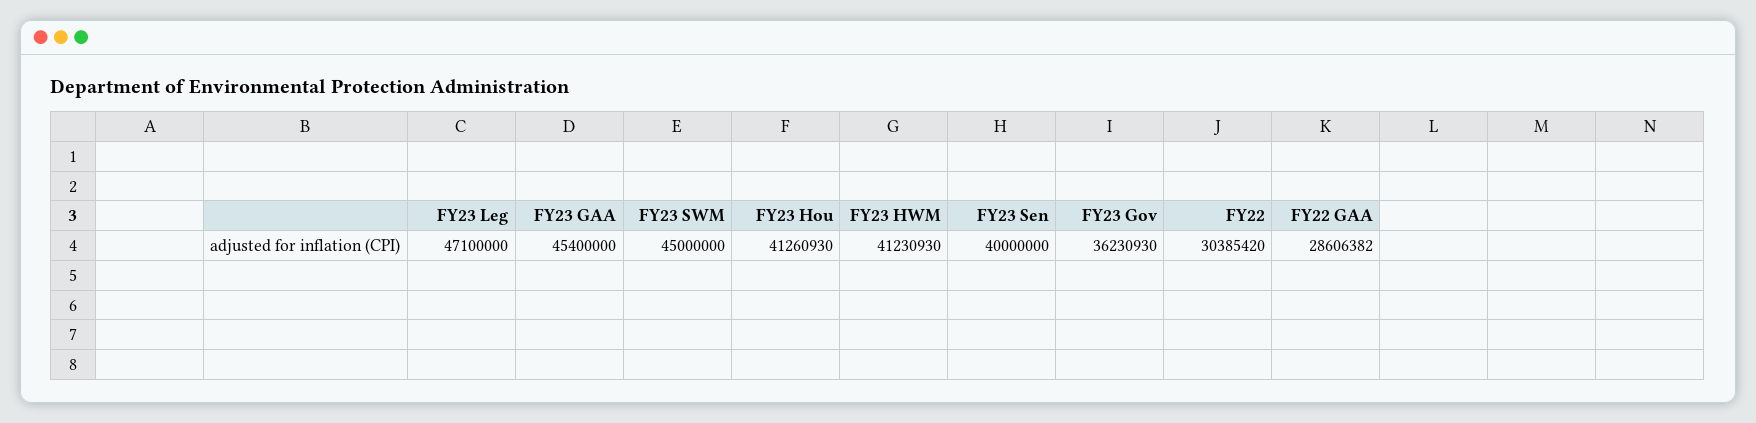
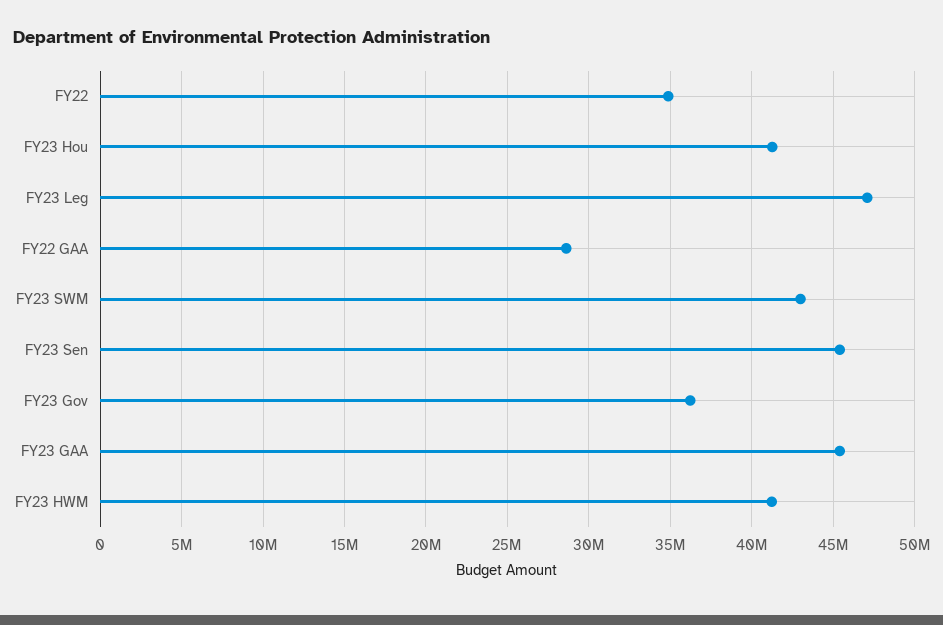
  {
    "FY23 Leg": 47100000,
    "FY23 GAA": 45400000,
-   "FY23 SWM": 45000000,
+   "FY23 SWM": 43000000,
    "FY23 Hou": 41260930,
    "FY23 HWM": 41230930,
-   "FY23 Sen": 40000000,
+   "FY23 Sen": 45500000,
    "FY23 Gov": 36230930,
-   "FY22": 30385420,
+   "FY22": 35000000,
    "FY22 GAA": 28606382
  }

